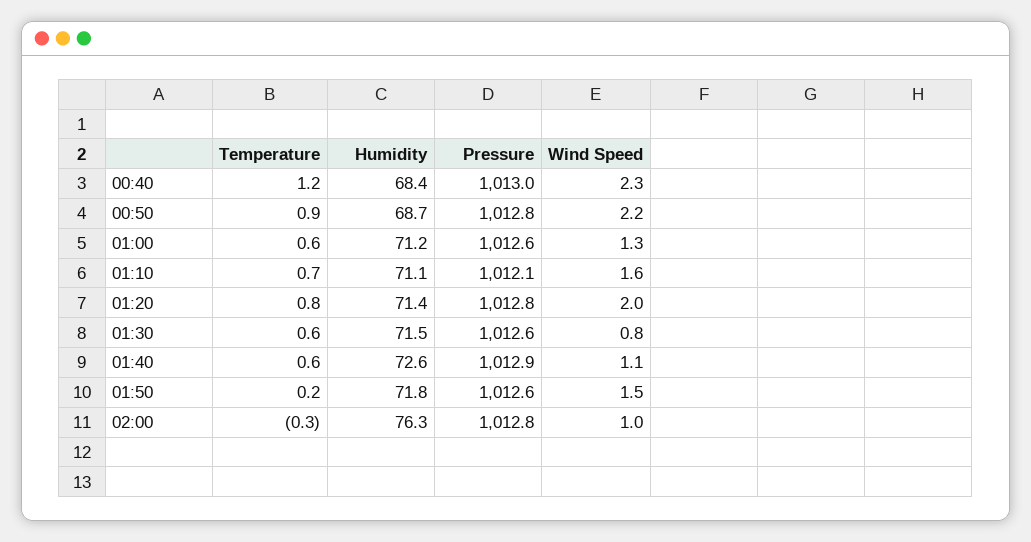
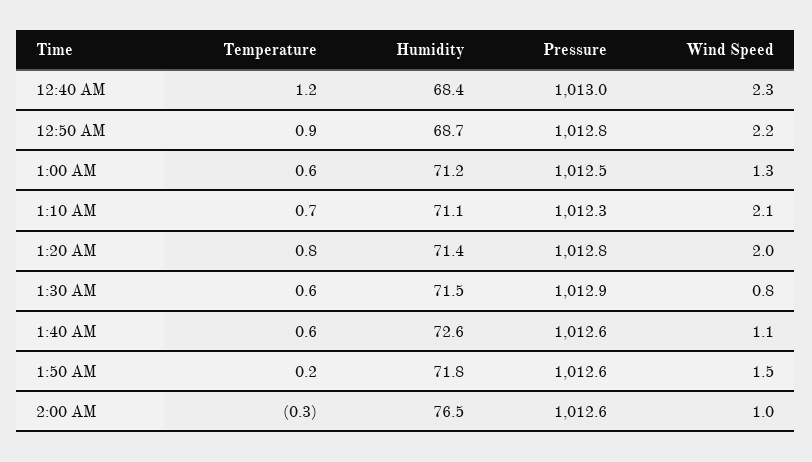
  {
    "Temperature": {
      "00:40": 1.2,
      "00:50": 0.9,
      "01:00": 0.6,
      "01:10": 0.7,
      "01:20": 0.8,
      "01:30": 0.6,
      "01:40": 0.6,
      "01:50": 0.2,
      "02:00": -0.3
    },
    "Humidity": {
      "00:40": 68.4,
      "00:50": 68.7,
      "01:00": 71.2,
      "01:10": 71.1,
      "01:20": 71.4,
      "01:30": 71.5,
      "01:40": 72.6,
      "01:50": 71.8,
-     "02:00": 76.3
+     "02:00": 76.5
    },
    "Pressure": {
      "00:40": 1013,
      "00:50": 1012.8,
-     "01:00": 1012.6,
+     "01:00": 1012.5,
-     "01:10": 1012.1,
+     "01:10": 1012.3,
      "01:20": 1012.8,
-     "01:30": 1012.6,
+     "01:30": 1012.9,
-     "01:40": 1012.9,
+     "01:40": 1012.6,
      "01:50": 1012.6,
-     "02:00": 1012.8
+     "02:00": 1012.6
    },
    "Wind Speed": {
      "00:40": 2.3,
      "00:50": 2.2,
      "01:00": 1.3,
-     "01:10": 1.6,
+     "01:10": 2.1,
      "01:20": 2,
      "01:30": 0.8,
      "01:40": 1.1,
      "01:50": 1.5,
      "02:00": 1
    }
  }

